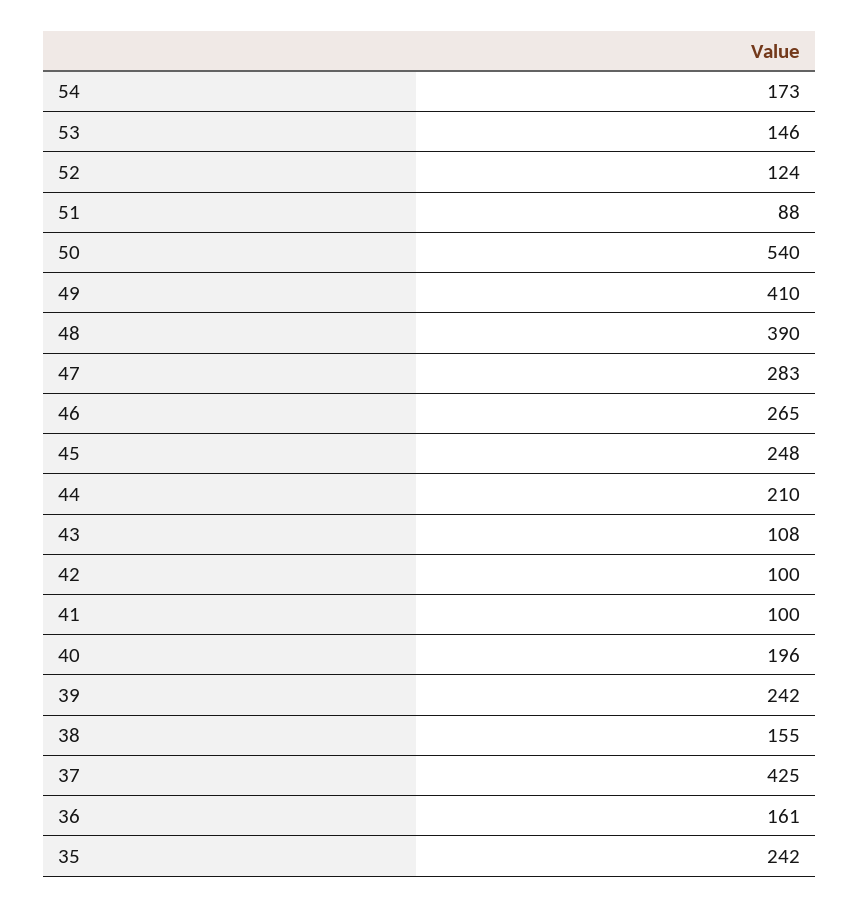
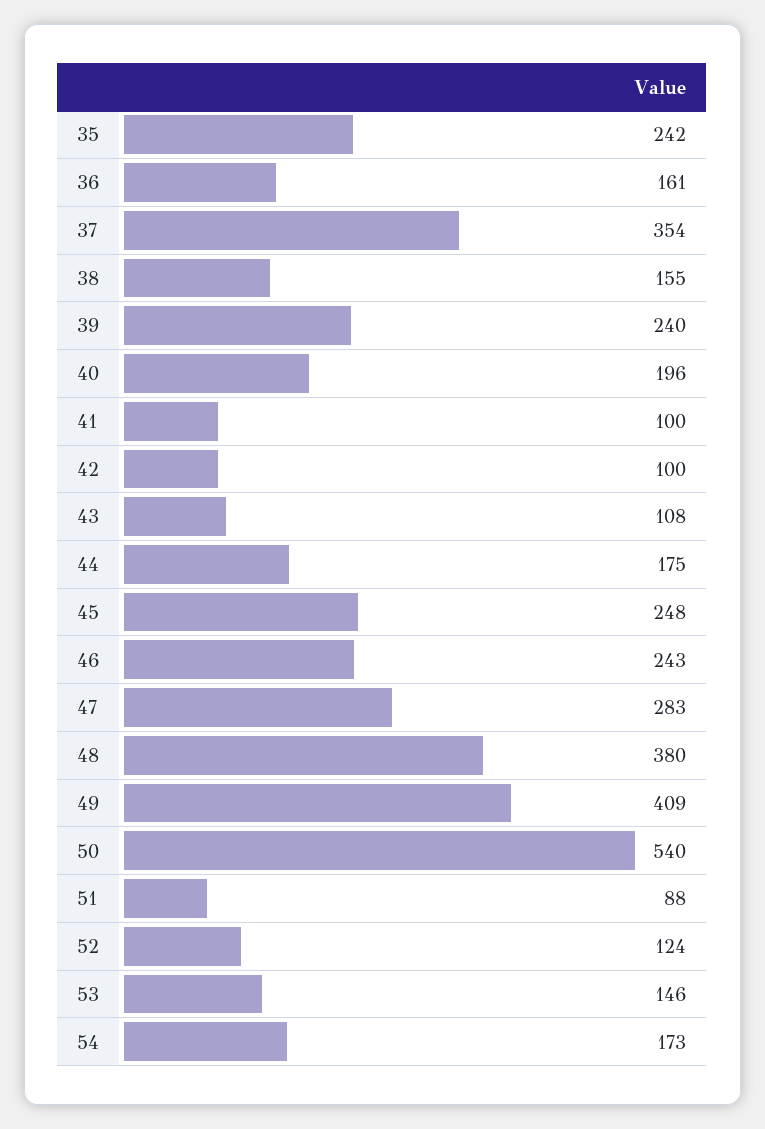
  {
    "54": 173,
    "53": 146,
    "52": 124,
    "51": 88,
    "50": 540,
-   "49": 410,
+   "49": 409,
-   "48": 390,
+   "48": 380,
    "47": 283,
-   "46": 265,
+   "46": 243,
    "45": 248,
-   "44": 210,
+   "44": 175,
    "43": 108,
    "42": 100,
    "41": 100,
    "40": 196,
-   "39": 242,
+   "39": 240,
    "38": 155,
-   "37": 425,
+   "37": 354,
    "36": 161,
    "35": 242
  }

